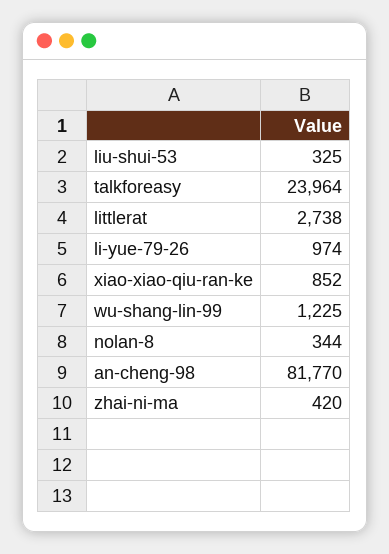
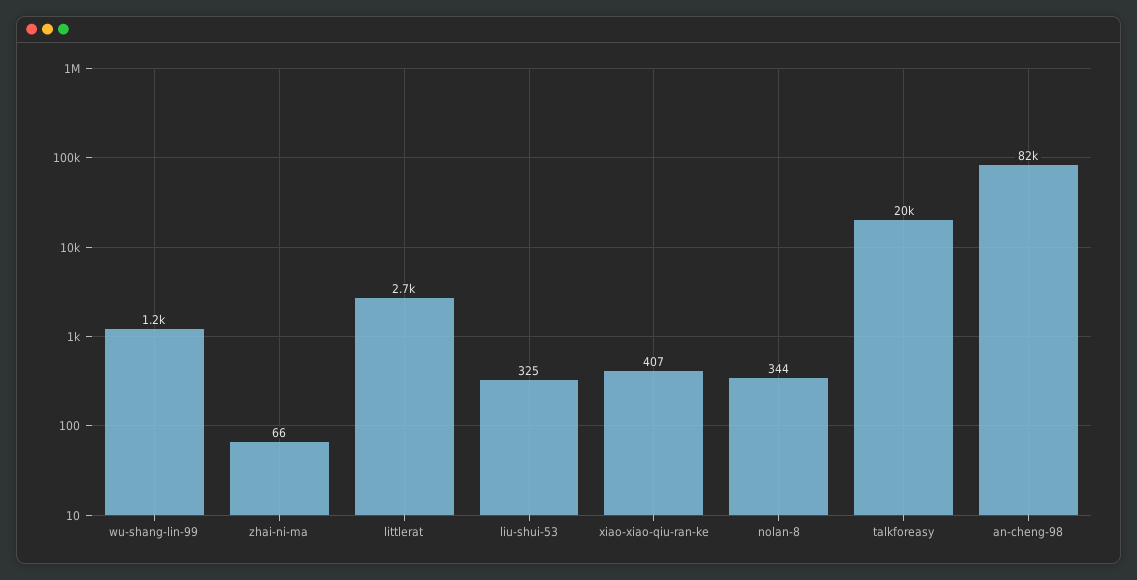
  {
    "liu-shui-53": 325,
-   "talkforeasy": 23964,
+   "talkforeasy": 20000,
    "littlerat": 2738,
-   "li-yue-79-26": 974,
-   "xiao-xiao-qiu-ran-ke": 852,
+   "xiao-xiao-qiu-ran-ke": 407,
    "wu-shang-lin-99": 1225,
    "nolan-8": 344,
    "an-cheng-98": 81770,
-   "zhai-ni-ma": 420
+   "zhai-ni-ma": 66
  }

